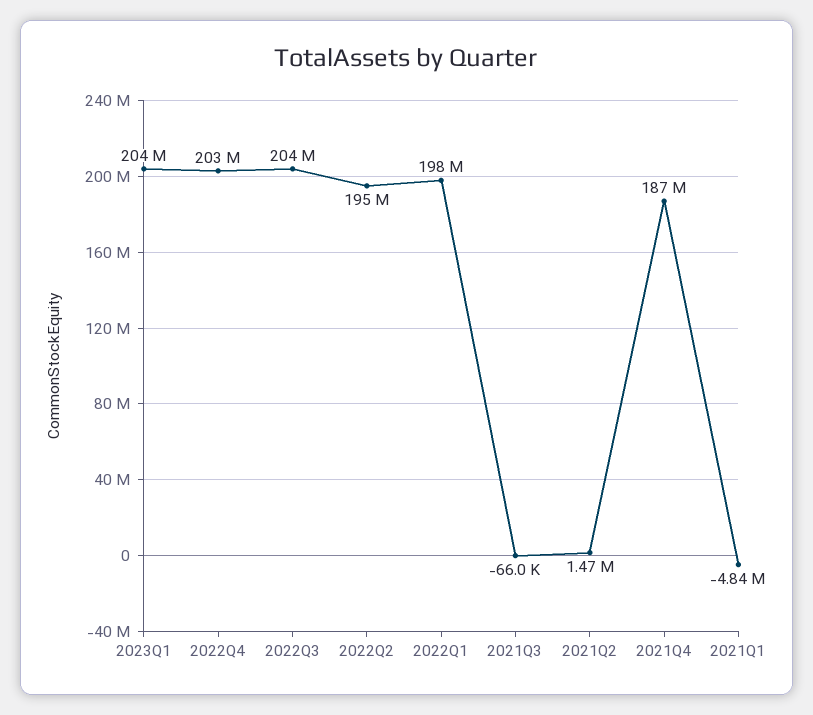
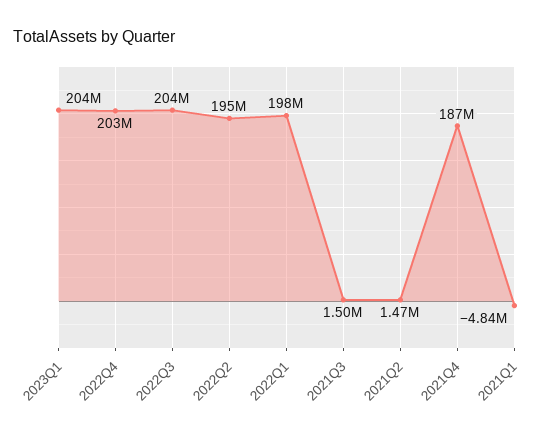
  {
    "2023Q1": 204000000,
    "2022Q4": 203000000,
    "2022Q3": 204000000,
    "2022Q2": 195000000,
    "2022Q1": 198000000,
-   "2021Q3": -66000,
+   "2021Q3": 1500000,
    "2021Q2": 1470000,
    "2021Q4": 187000000,
    "2021Q1": -4840000
  }

